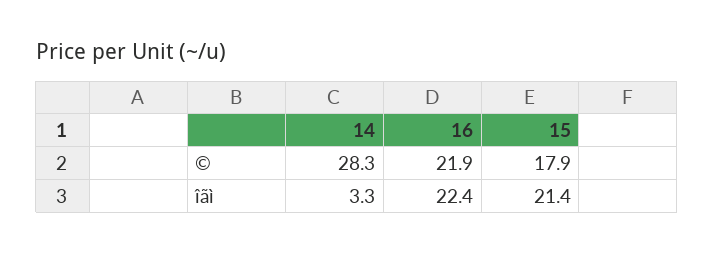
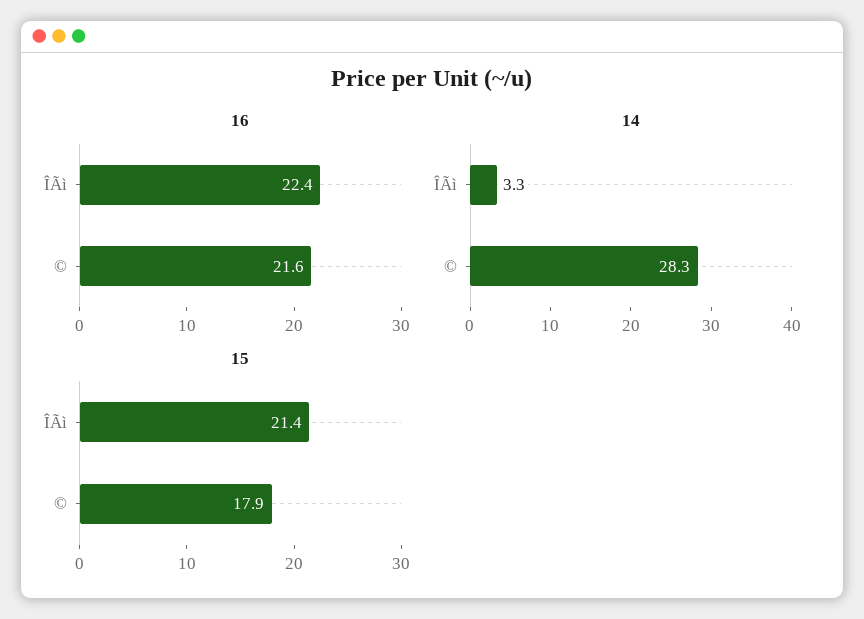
  {
    "14": {
      "©": 28.3,
      "îãì": 3.3
    },
    "16": {
-     "©": 21.9,
+     "©": 21.6,
      "îãì": 22.4
    },
    "15": {
      "©": 17.9,
      "îãì": 21.4
    }
  }

